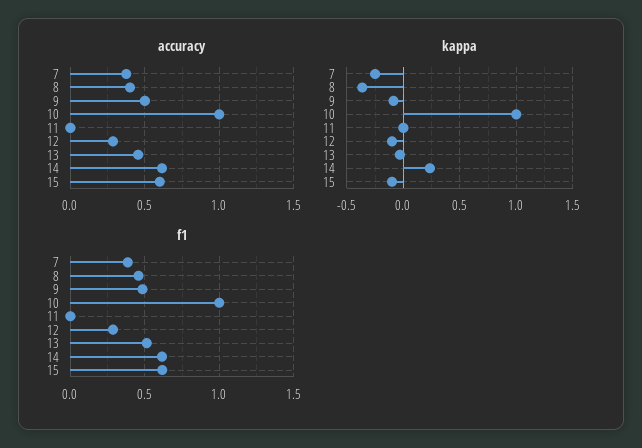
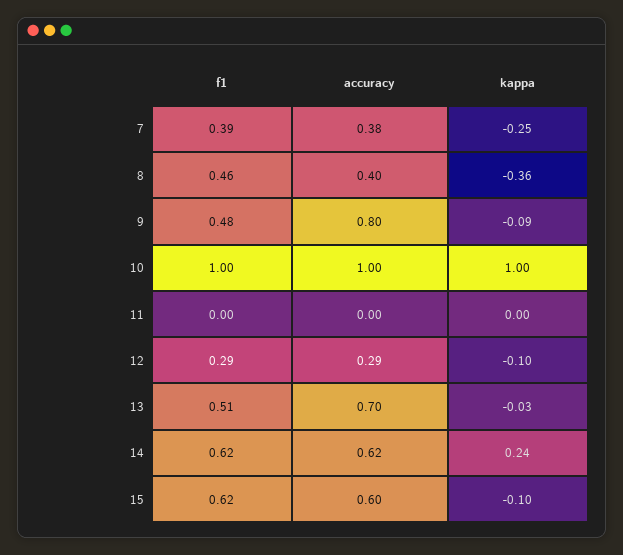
  {
    "accuracy": {
      "7": 0.38,
      "8": 0.4,
-     "9": 0.5,
+     "9": 0.8,
      "10": 1,
      "11": 0,
      "12": 0.29,
-     "13": 0.45,
+     "13": 0.7,
      "14": 0.62,
      "15": 0.6
    },
    "kappa": {
      "7": -0.25,
      "8": -0.36,
      "9": -0.09,
      "10": 1,
      "11": 0,
      "12": -0.1,
      "13": -0.03,
      "14": 0.24,
      "15": -0.1
    },
    "f1": {
      "7": 0.39,
      "8": 0.46,
      "9": 0.48,
      "10": 1,
      "11": 0,
      "12": 0.29,
      "13": 0.51,
      "14": 0.62,
      "15": 0.62
    }
  }

